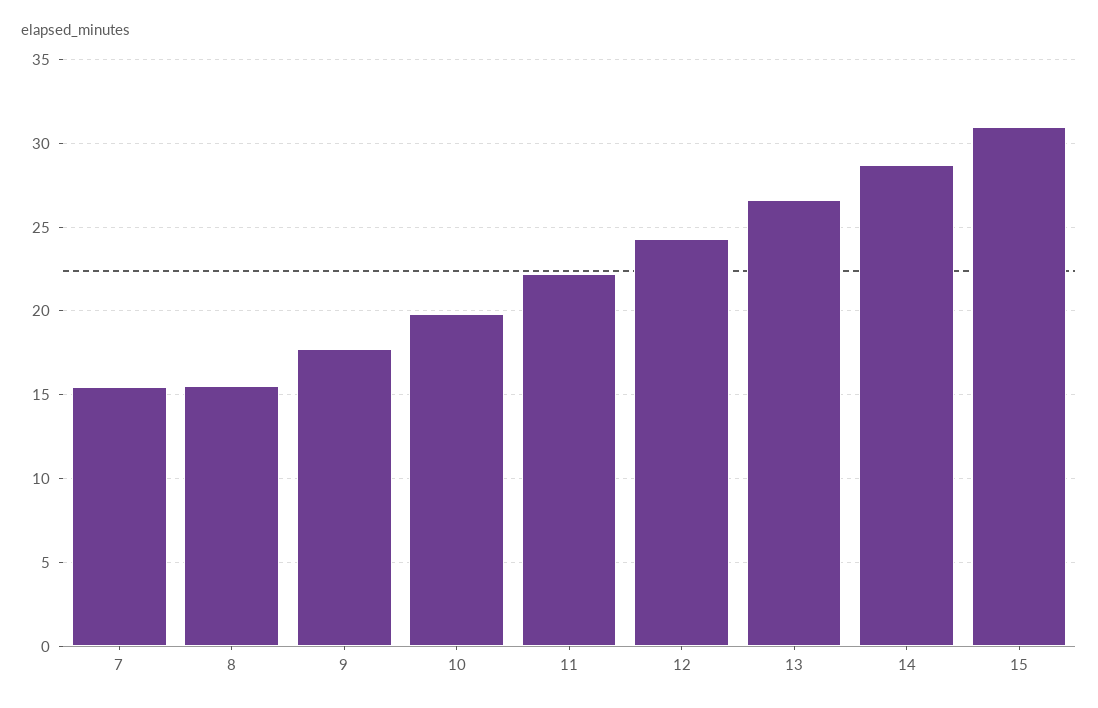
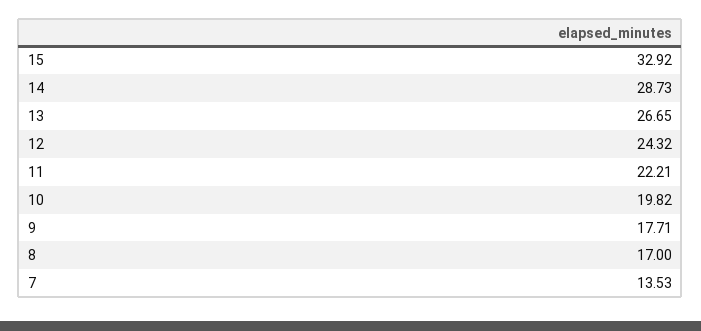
  {
-   "7": 15.5,
+   "7": 13.53,
-   "8": 15.5,
+   "8": 17,
    "9": 17.71,
    "10": 19.82,
    "11": 22.21,
    "12": 24.32,
    "13": 26.65,
    "14": 28.73,
-   "15": 31
+   "15": 32.92
  }

